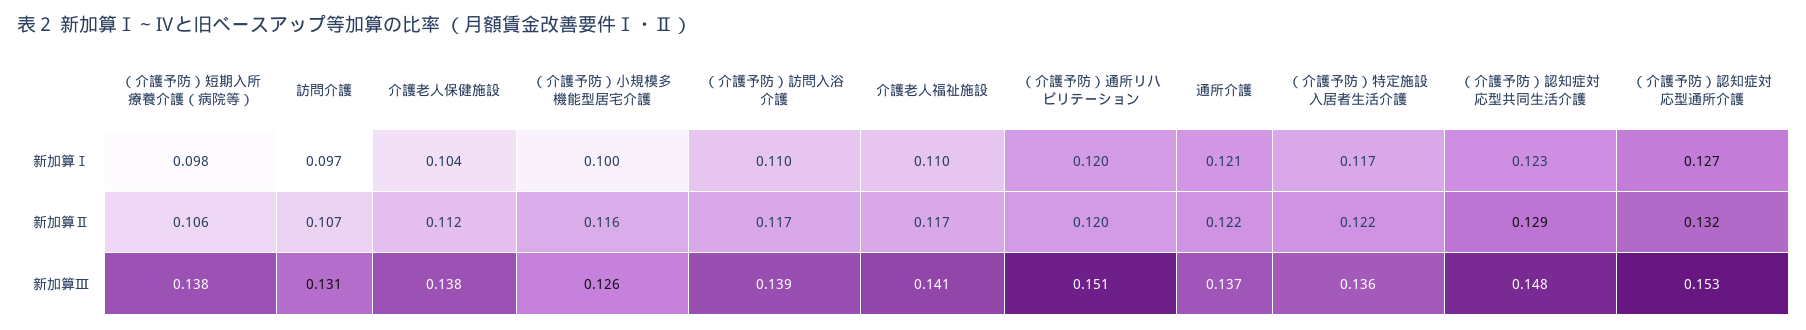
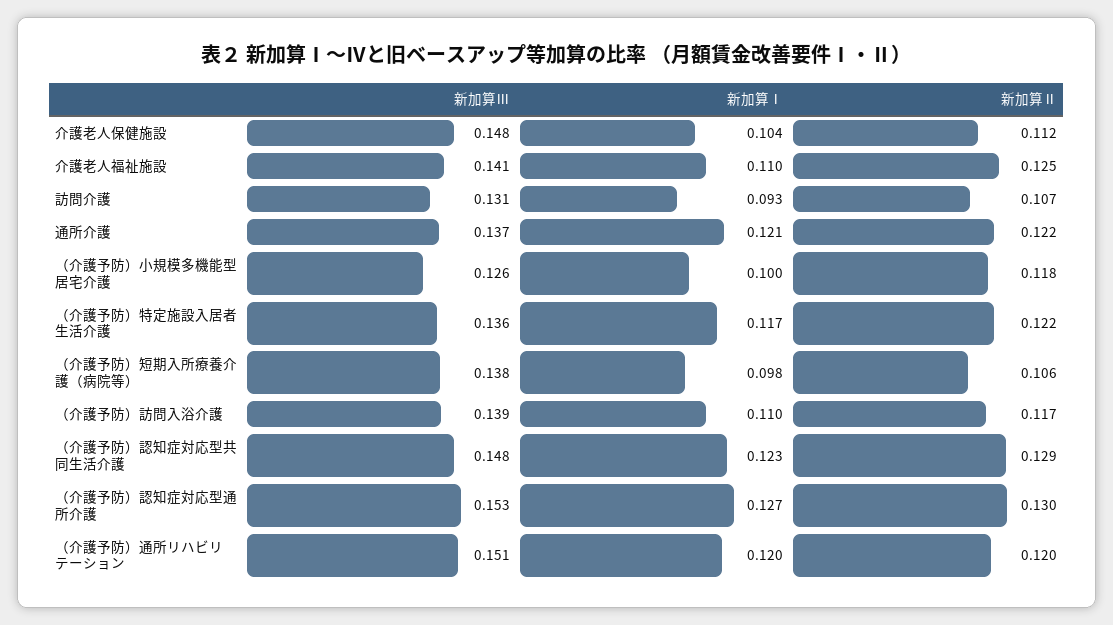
  {
    "（介護予防）短期入所療養介護（病院等）": {
      "新加算Ⅰ": 0.098,
      "新加算Ⅱ": 0.106,
      "新加算Ⅲ": 0.138
    },
    "訪問介護": {
-     "新加算Ⅰ": 0.097,
+     "新加算Ⅰ": 0.093,
      "新加算Ⅱ": 0.107,
      "新加算Ⅲ": 0.131
    },
    "介護老人保健施設": {
      "新加算Ⅰ": 0.104,
      "新加算Ⅱ": 0.112,
-     "新加算Ⅲ": 0.138
+     "新加算Ⅲ": 0.148
    },
    "（介護予防）小規模多機能型居宅介護": {
      "新加算Ⅰ": 0.1,
-     "新加算Ⅱ": 0.116,
+     "新加算Ⅱ": 0.118,
      "新加算Ⅲ": 0.126
    },
    "（介護予防）訪問入浴介護": {
      "新加算Ⅰ": 0.11,
      "新加算Ⅱ": 0.117,
      "新加算Ⅲ": 0.139
    },
    "介護老人福祉施設": {
      "新加算Ⅰ": 0.11,
-     "新加算Ⅱ": 0.117,
+     "新加算Ⅱ": 0.125,
      "新加算Ⅲ": 0.141
    },
    "（介護予防）通所リハビリテーション": {
      "新加算Ⅰ": 0.12,
      "新加算Ⅱ": 0.12,
      "新加算Ⅲ": 0.151
    },
    "通所介護": {
      "新加算Ⅰ": 0.121,
      "新加算Ⅱ": 0.122,
      "新加算Ⅲ": 0.137
    },
    "（介護予防）特定施設入居者生活介護": {
      "新加算Ⅰ": 0.117,
      "新加算Ⅱ": 0.122,
      "新加算Ⅲ": 0.136
    },
    "（介護予防）認知症対応型共同生活介護": {
      "新加算Ⅰ": 0.123,
      "新加算Ⅱ": 0.129,
      "新加算Ⅲ": 0.148
    },
    "（介護予防）認知症対応型通所介護": {
      "新加算Ⅰ": 0.127,
-     "新加算Ⅱ": 0.132,
+     "新加算Ⅱ": 0.13,
      "新加算Ⅲ": 0.153
    }
  }

